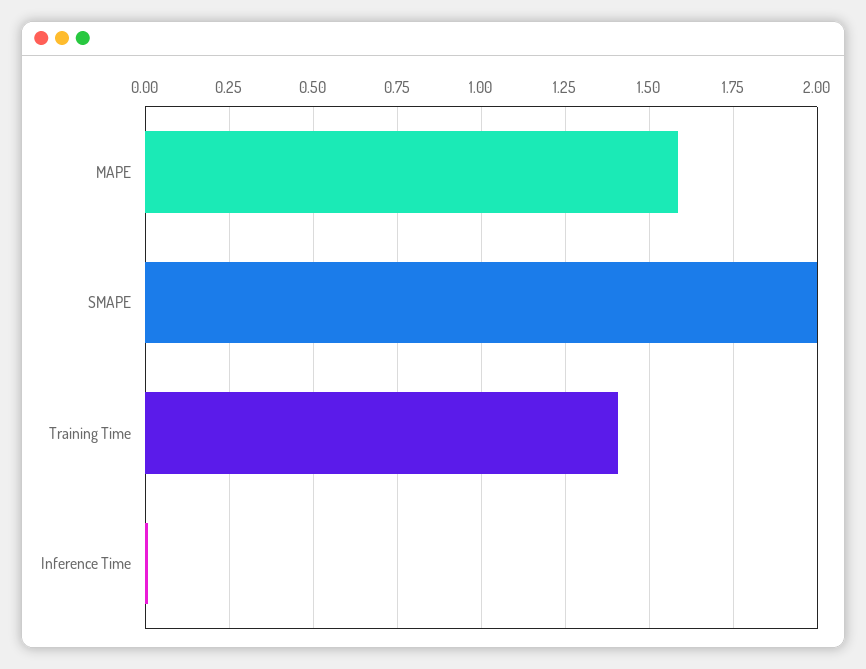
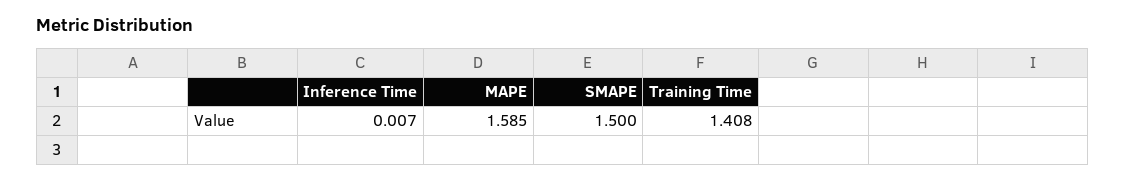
  {
    "MAPE": 1.585,
-   "SMAPE": 2,
+   "SMAPE": 1.5,
    "Training Time": 1.408,
    "Inference Time": 0.007
  }

